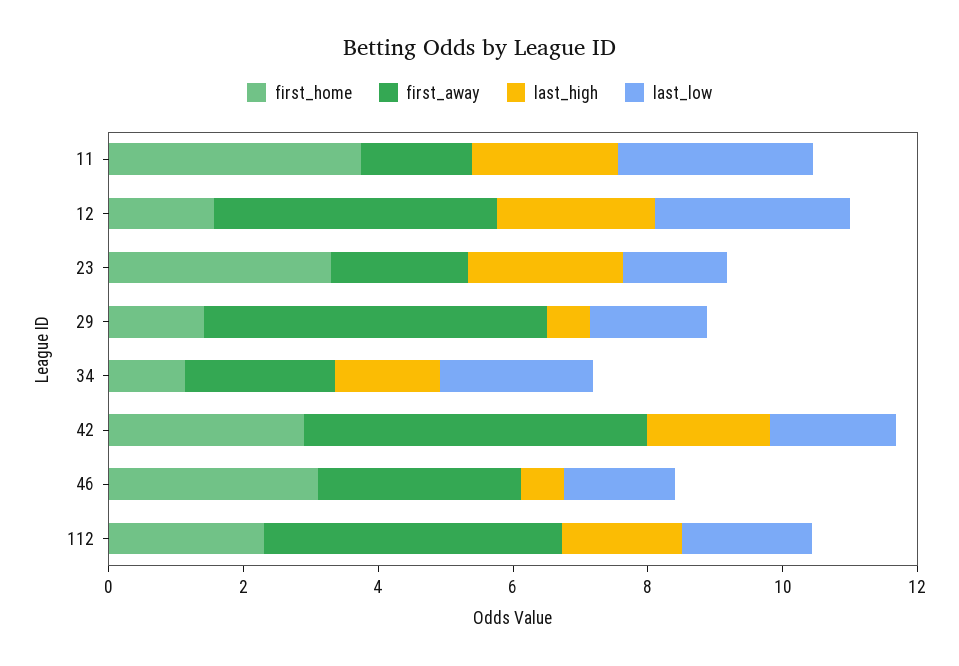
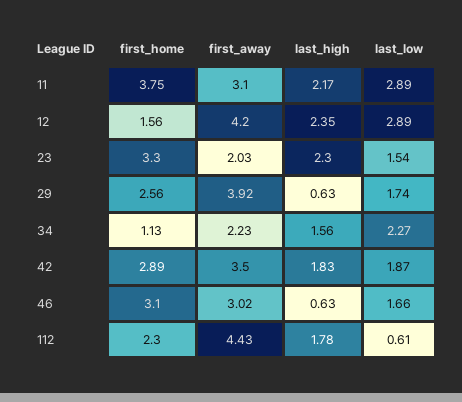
  {
    "first_home": {
      "11": 3.75,
      "12": 1.56,
      "23": 3.3,
-     "29": 1.5,
+     "29": 2.56,
      "34": 1.13,
      "42": 2.89,
      "46": 3.1,
      "112": 2.3
    },
    "first_away": {
-     "11": 1.5,
+     "11": 3.1,
      "12": 4.2,
      "23": 2.03,
-     "29": 5,
+     "29": 3.92,
      "34": 2.23,
-     "42": 5,
+     "42": 3.5,
      "46": 3.02,
      "112": 4.43
    },
    "last_high": {
      "11": 2.17,
      "12": 2.35,
      "23": 2.3,
      "29": 0.63,
      "34": 1.56,
      "42": 1.83,
      "46": 0.63,
      "112": 1.78
    },
    "last_low": {
      "11": 2.89,
      "12": 2.89,
      "23": 1.54,
      "29": 1.74,
      "34": 2.27,
      "42": 1.87,
      "46": 1.66,
-     "112": 2
+     "112": 0.61
    }
  }

